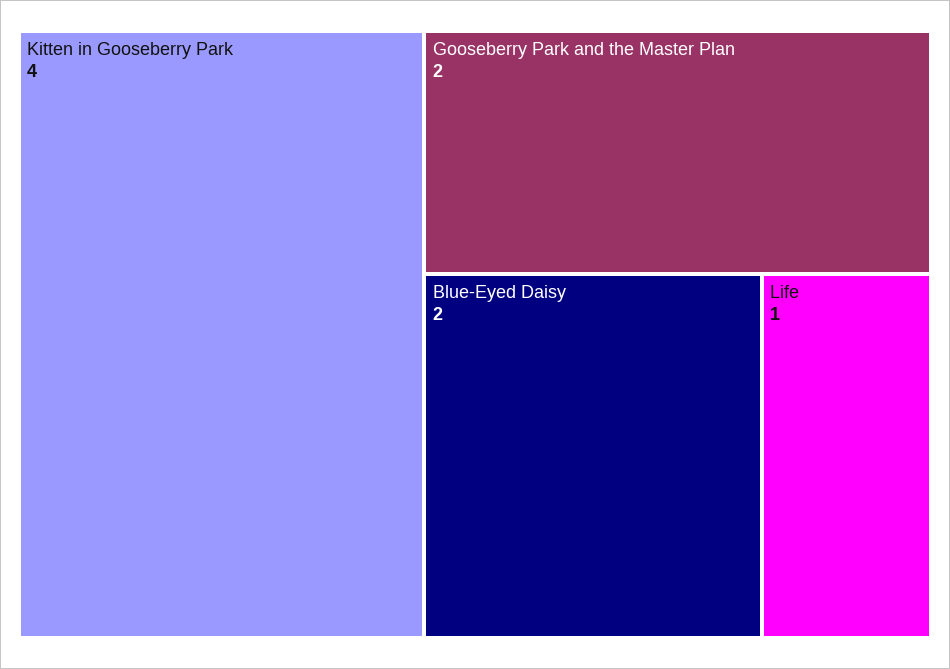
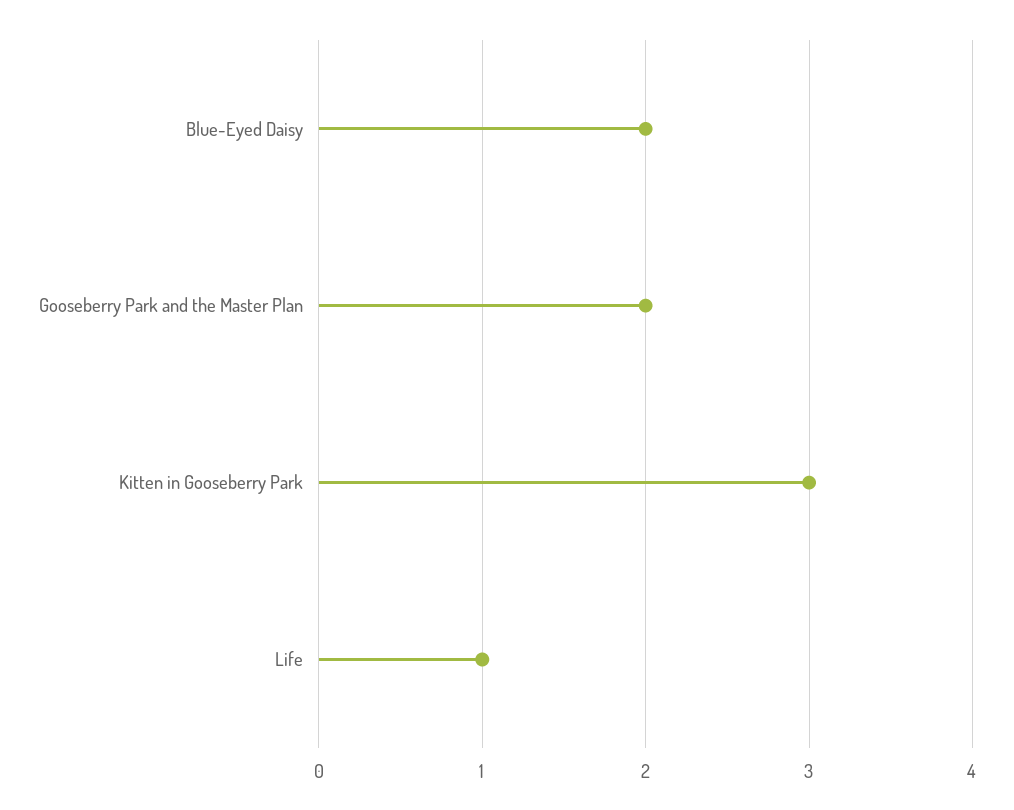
  {
-   "Kitten in Gooseberry Park": 4,
+   "Kitten in Gooseberry Park": 3,
    "Gooseberry Park and the Master Plan": 2,
    "Blue-Eyed Daisy": 2,
    "Life": 1
  }

